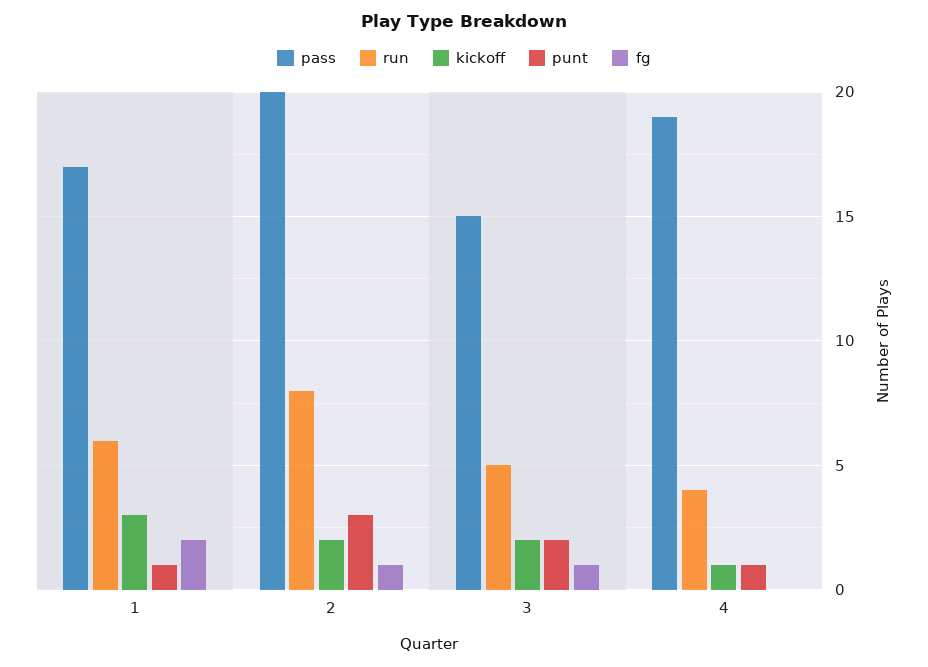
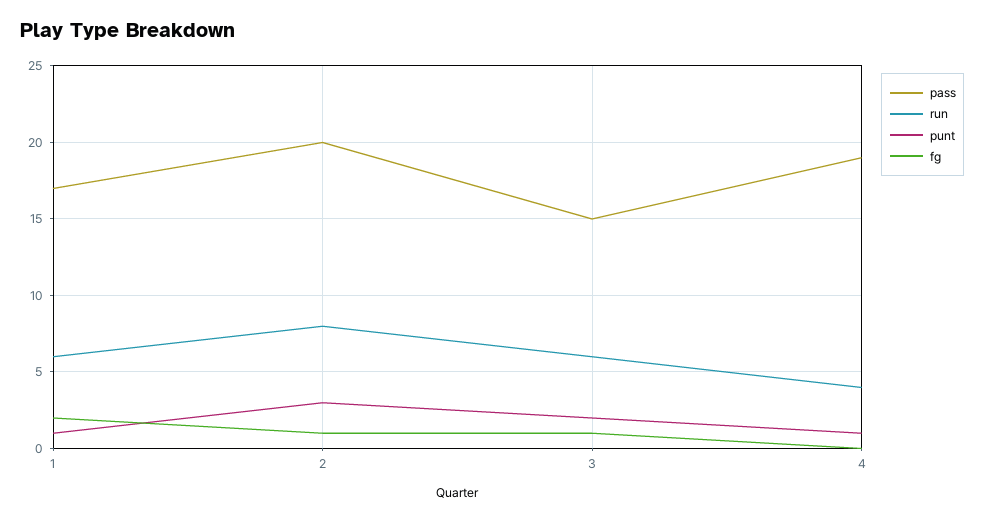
  {
    "pass": {
      "1": 17,
      "2": 20,
      "3": 15,
      "4": 19
    },
    "run": {
      "1": 6,
      "2": 8,
-     "3": 5,
+     "3": 6,
      "4": 4
    },
-   "kickoff": {
-     "1": 3,
-     "2": 2,
-     "3": 2,
-     "4": 1
-   },
    "punt": {
      "1": 1,
      "2": 3,
      "3": 2,
      "4": 1
    },
    "fg": {
      "1": 2,
      "2": 1,
      "3": 1,
      "4": 0
    }
  }

